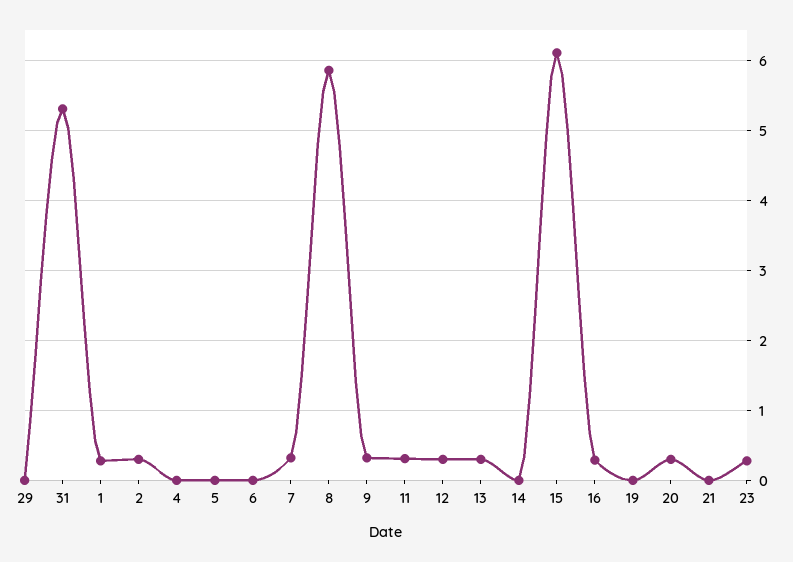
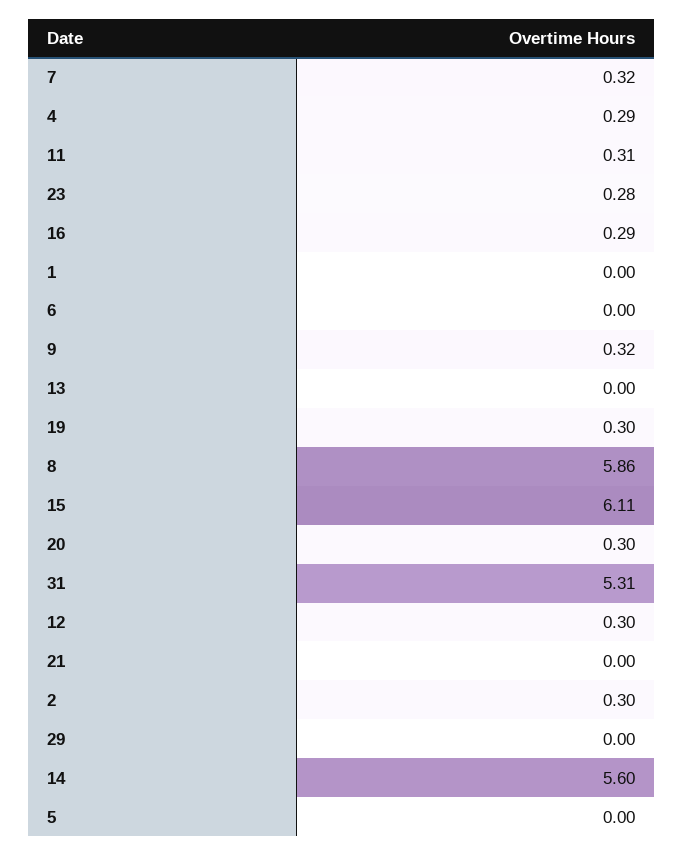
  {
    "29": 0,
    "31": 5.31,
-   "1": 0.3,
+   "1": 0,
    "2": 0.3,
-   "4": 0,
+   "4": 0.29,
    "5": 0,
    "6": 0,
    "7": 0.32,
    "8": 5.86,
    "9": 0.32,
    "11": 0.31,
    "12": 0.3,
-   "13": 0.3,
+   "13": 0,
-   "14": 0,
+   "14": 5.6,
    "15": 6.11,
    "16": 0.29,
-   "19": 0,
+   "19": 0.3,
    "20": 0.3,
    "21": 0,
    "23": 0.28
  }

